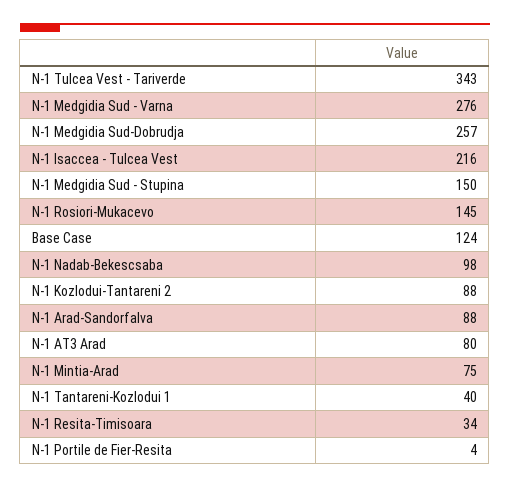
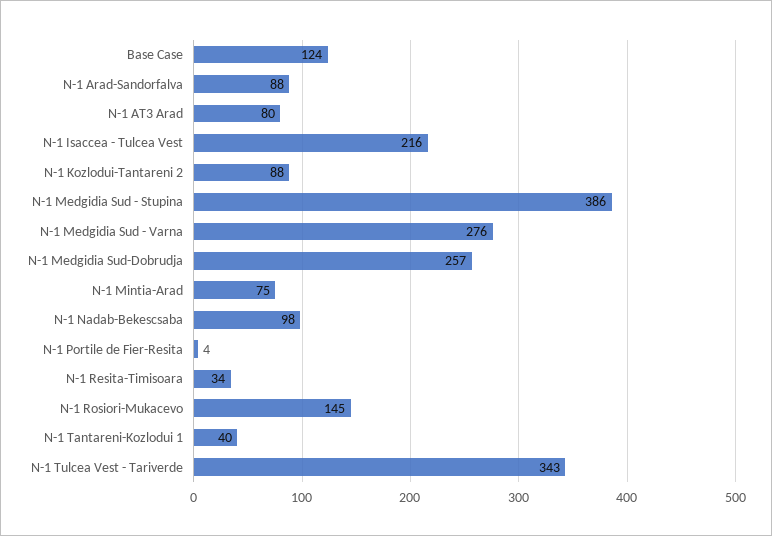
  {
    "N-1 Tulcea Vest - Tariverde": 343,
    "N-1 Medgidia Sud - Varna": 276,
    "N-1 Medgidia Sud-Dobrudja": 257,
    "N-1 Isaccea - Tulcea Vest": 216,
-   "N-1 Medgidia Sud - Stupina": 150,
+   "N-1 Medgidia Sud - Stupina": 386,
    "N-1 Rosiori-Mukacevo": 145,
    "Base Case": 124,
    "N-1 Nadab-Bekescsaba": 98,
    "N-1 Kozlodui-Tantareni 2": 88,
    "N-1 Arad-Sandorfalva": 88,
    "N-1 AT3 Arad": 80,
    "N-1 Mintia-Arad": 75,
    "N-1 Tantareni-Kozlodui 1": 40,
    "N-1 Resita-Timisoara": 34,
    "N-1 Portile de Fier-Resita": 4
  }

